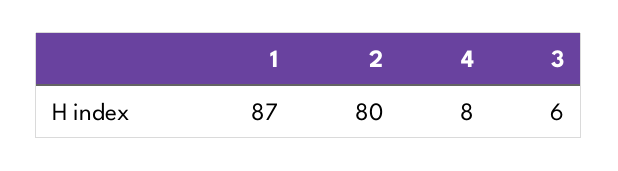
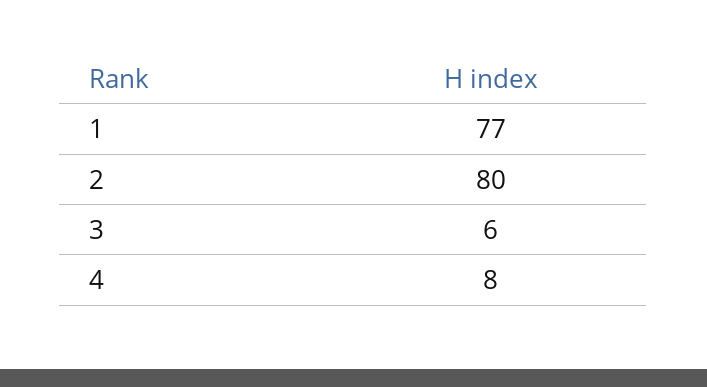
  {
-   "1": 87,
+   "1": 77,
    "2": 80,
    "4": 8,
    "3": 6
  }

